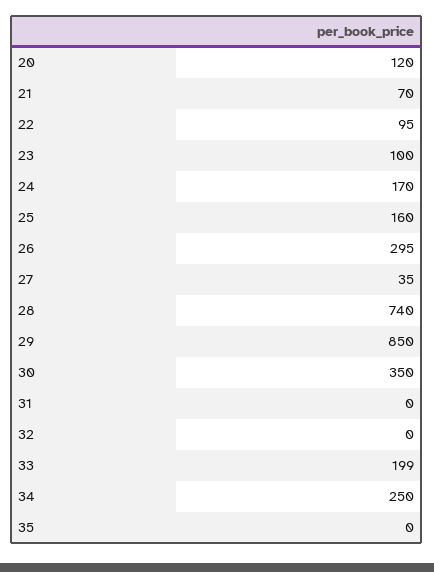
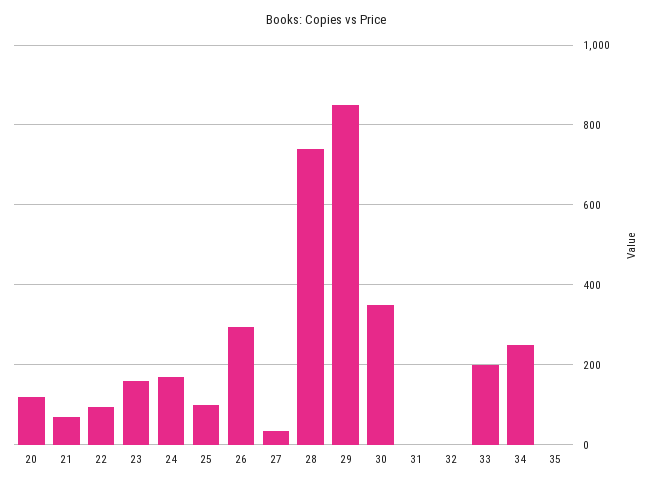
  {
    "20": 120,
    "21": 70,
    "22": 95,
-   "23": 100,
+   "23": 160,
    "24": 170,
-   "25": 160,
+   "25": 100,
    "26": 295,
    "27": 35,
    "28": 740,
    "29": 850,
    "30": 350,
    "31": 0,
    "32": 0,
    "33": 199,
    "34": 250,
    "35": 0
  }

